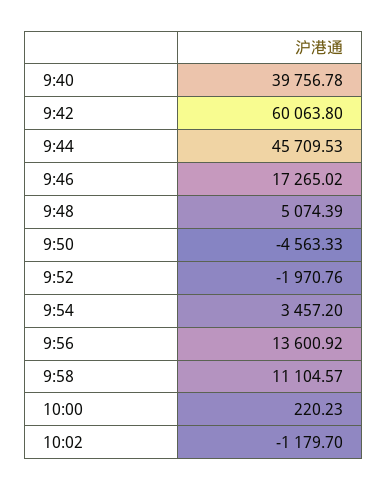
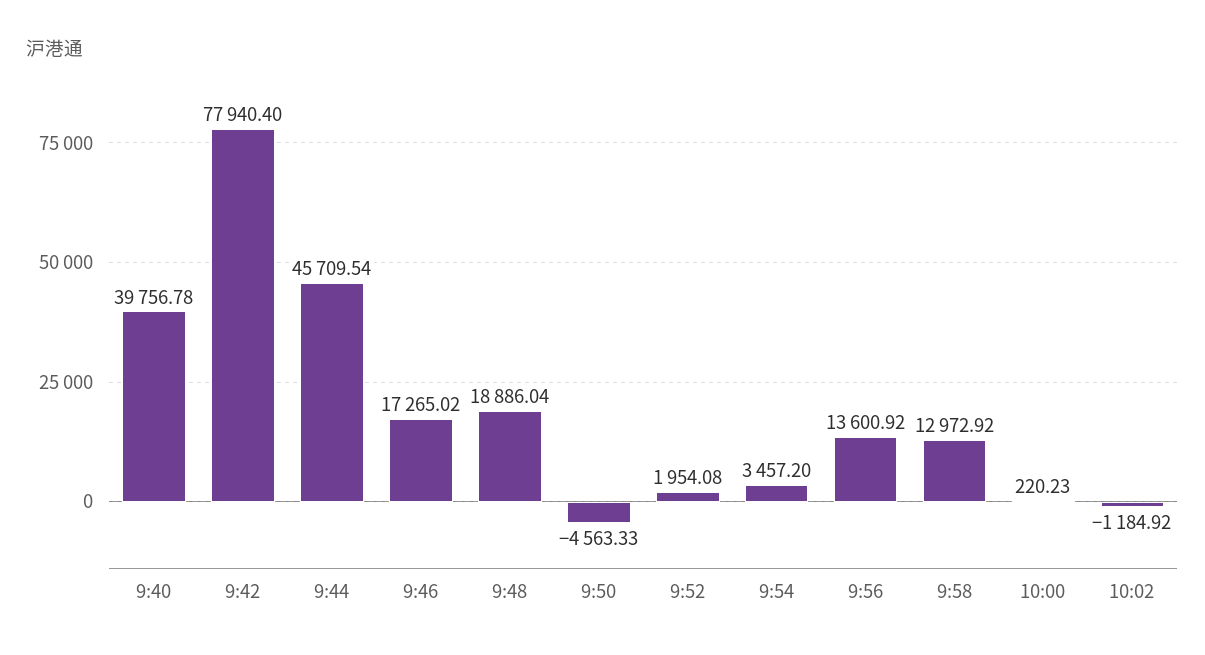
  {
    "9:40": 39756.78,
-   "9:42": 60063.8,
+   "9:42": 77940.4,
-   "9:44": 45709.53,
+   "9:44": 45709.54,
    "9:46": 17265.02,
-   "9:48": 5074.39,
+   "9:48": 18886.04,
    "9:50": -4563.33,
-   "9:52": -1970.76,
+   "9:52": 1954.08,
    "9:54": 3457.2,
    "9:56": 13600.92,
-   "9:58": 11104.57,
+   "9:58": 12972.92,
    "10:00": 220.23,
-   "10:02": -1179.7
+   "10:02": -1184.92
  }

